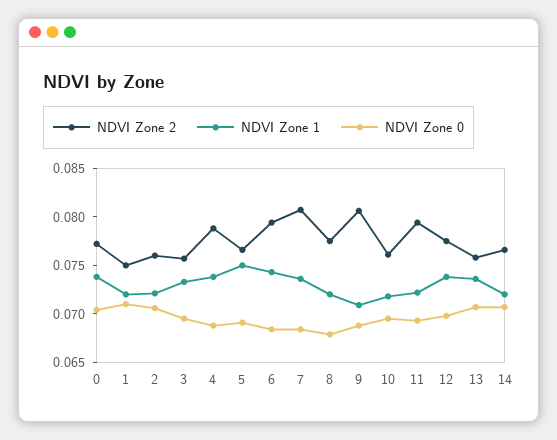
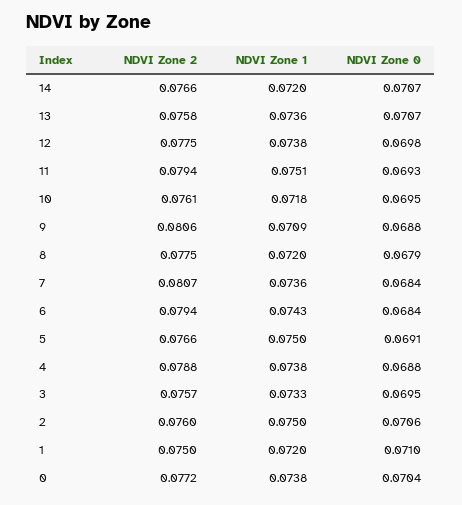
  {
    "NDVI Zone 2": {
      "0": 0.0772,
      "1": 0.075,
      "2": 0.076,
      "3": 0.0757,
      "4": 0.0788,
      "5": 0.0766,
      "6": 0.0794,
      "7": 0.0807,
      "8": 0.0775,
      "9": 0.0806,
      "10": 0.0761,
      "11": 0.0794,
      "12": 0.0775,
      "13": 0.0758,
      "14": 0.0766
    },
    "NDVI Zone 1": {
      "0": 0.0738,
      "1": 0.072,
-     "2": 0.072,
+     "2": 0.075,
      "3": 0.0733,
      "4": 0.0738,
      "5": 0.075,
      "6": 0.0743,
      "7": 0.0736,
      "8": 0.072,
      "9": 0.0709,
      "10": 0.0718,
-     "11": 0.072,
+     "11": 0.0751,
      "12": 0.0738,
      "13": 0.0736,
      "14": 0.072
    },
    "NDVI Zone 0": {
      "0": 0.0704,
      "1": 0.071,
      "2": 0.0706,
      "3": 0.0695,
      "4": 0.0688,
      "5": 0.0691,
      "6": 0.0684,
      "7": 0.0684,
      "8": 0.0679,
      "9": 0.0688,
      "10": 0.0695,
      "11": 0.0693,
      "12": 0.0698,
      "13": 0.0707,
      "14": 0.0707
    }
  }

